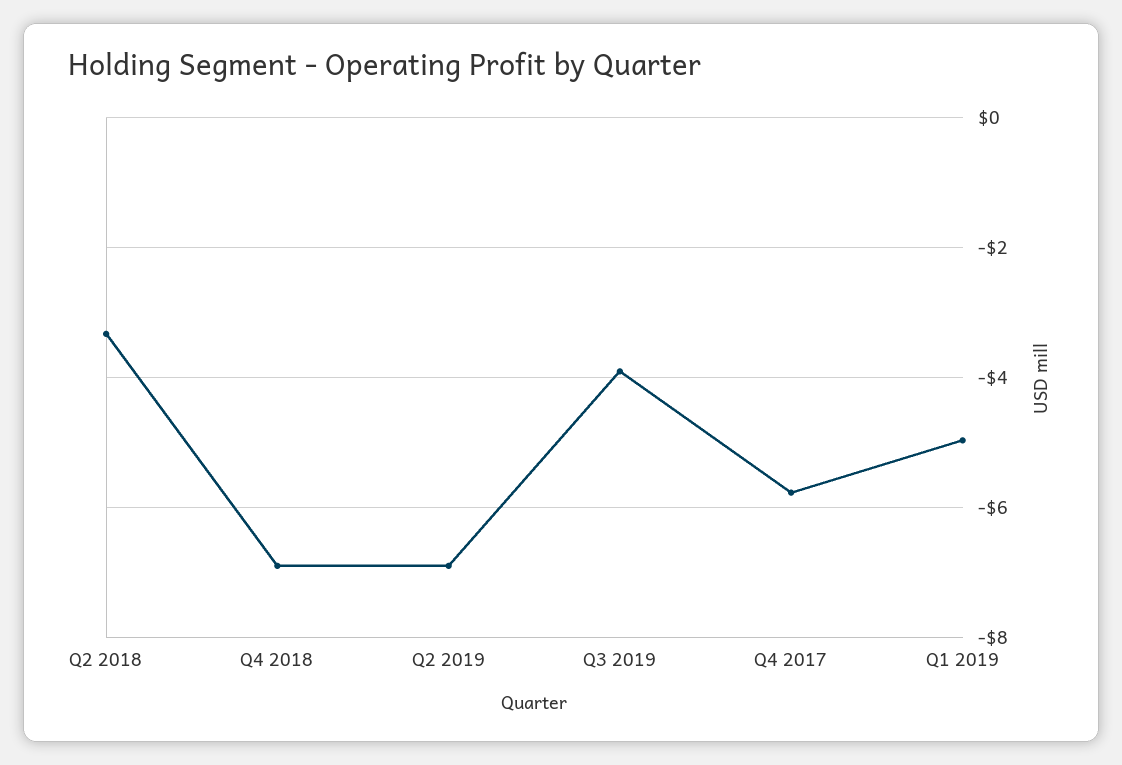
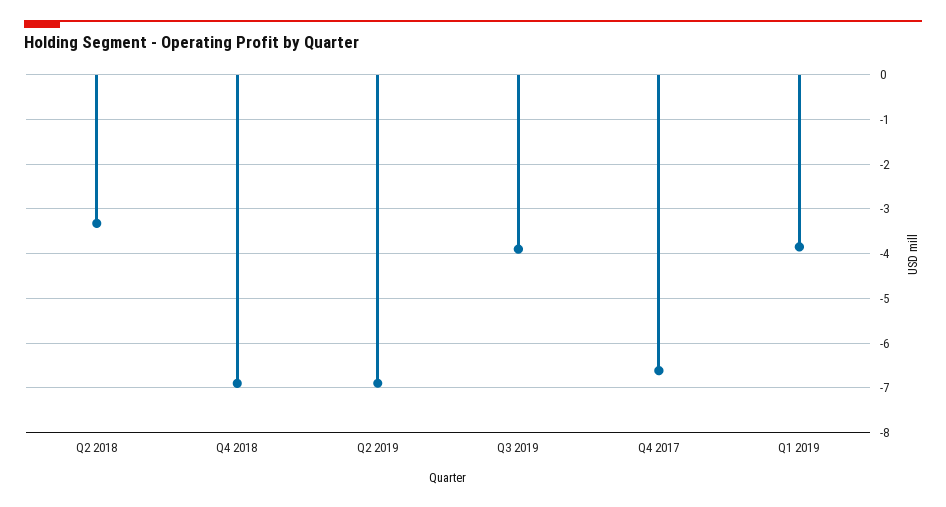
  {
    "Q2 2018": -3.4,
    "Q4 2018": -6.8,
    "Q2 2019": -6.8,
    "Q3 2019": -4,
-   "Q4 2017": -5.8,
+   "Q4 2017": -6.6,
-   "Q1 2019": -5
+   "Q1 2019": -3.8
  }

